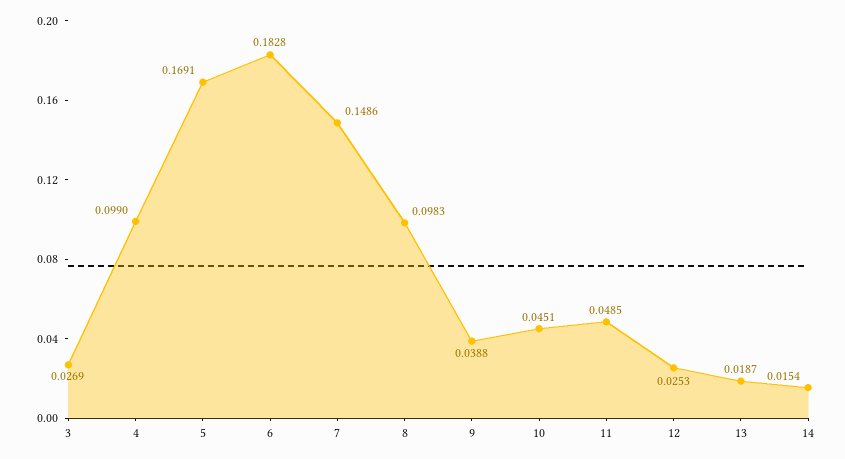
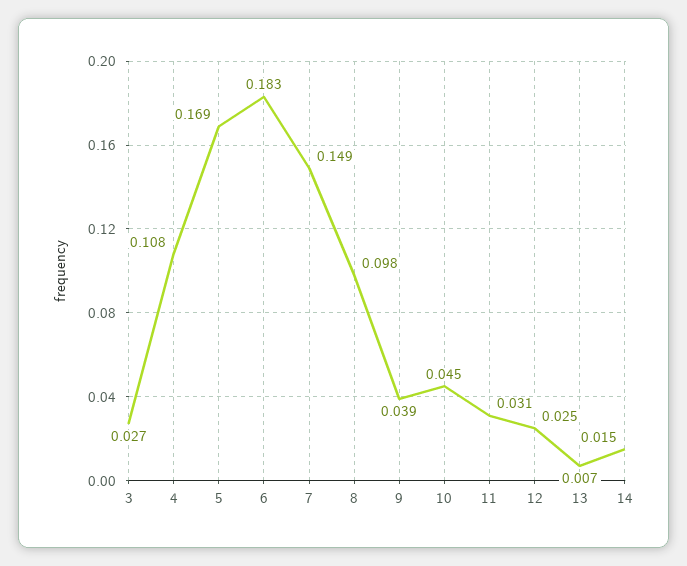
  {
    "3": 0.0269,
-   "4": 0.099,
+   "4": 0.108,
    "5": 0.1691,
    "6": 0.1828,
    "7": 0.1486,
    "8": 0.0983,
    "9": 0.0388,
    "10": 0.0451,
-   "11": 0.0485,
+   "11": 0.031,
    "12": 0.0253,
-   "13": 0.0187,
+   "13": 0.007,
    "14": 0.0154
  }

